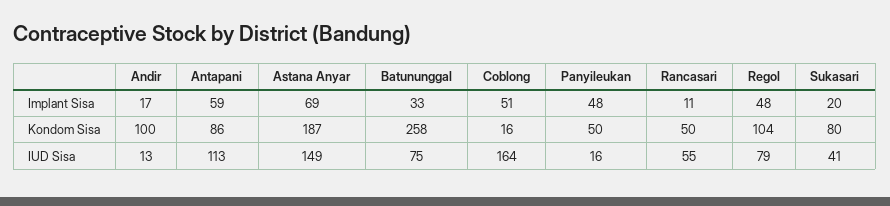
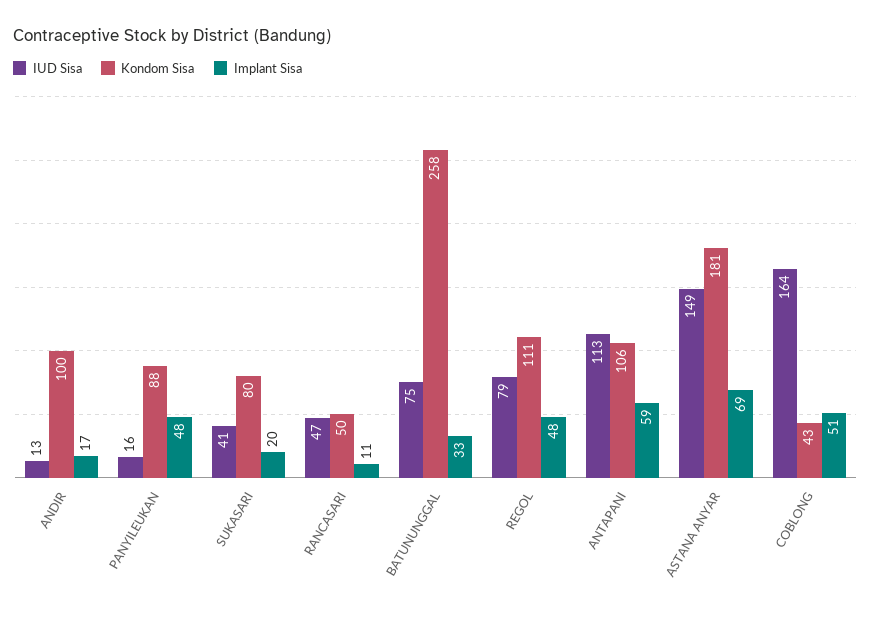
  {
    "Implant Sisa": {
      "Andir": 17,
      "Antapani": 59,
      "Astana Anyar": 69,
      "Batununggal": 33,
      "Coblong": 51,
      "Panyileukan": 48,
      "Rancasari": 11,
      "Regol": 48,
      "Sukasari": 20
    },
    "Kondom Sisa": {
      "Andir": 100,
-     "Antapani": 86,
+     "Antapani": 106,
-     "Astana Anyar": 187,
+     "Astana Anyar": 181,
      "Batununggal": 258,
-     "Coblong": 16,
+     "Coblong": 43,
-     "Panyileukan": 50,
+     "Panyileukan": 88,
      "Rancasari": 50,
-     "Regol": 104,
+     "Regol": 111,
      "Sukasari": 80
    },
    "IUD Sisa": {
      "Andir": 13,
      "Antapani": 113,
      "Astana Anyar": 149,
      "Batununggal": 75,
      "Coblong": 164,
      "Panyileukan": 16,
-     "Rancasari": 55,
+     "Rancasari": 47,
      "Regol": 79,
      "Sukasari": 41
    }
  }

